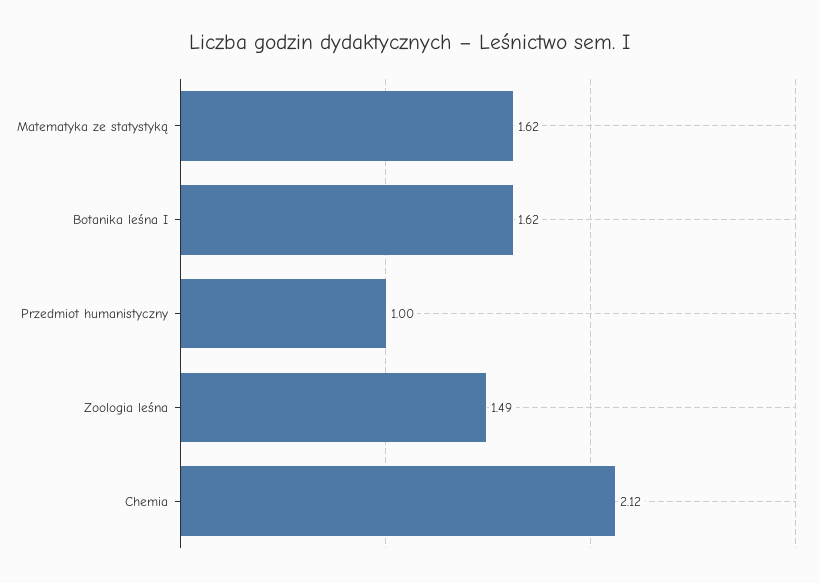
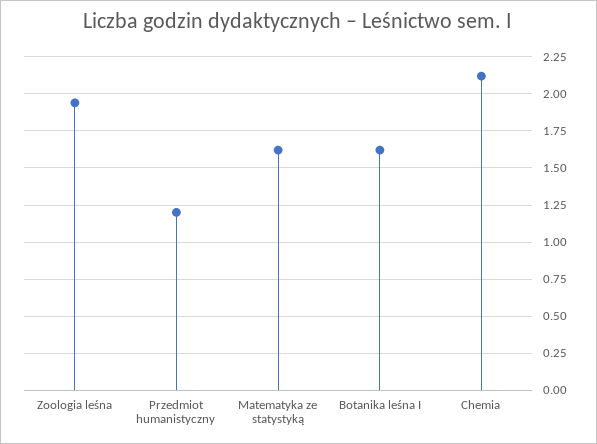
  {
    "Matematyka ze statystyką": 1.62,
    "Botanika leśna I": 1.62,
-   "Przedmiot humanistyczny": 1,
+   "Przedmiot humanistyczny": 1.2,
-   "Zoologia leśna": 1.49,
+   "Zoologia leśna": 1.95,
    "Chemia": 2.12
  }

